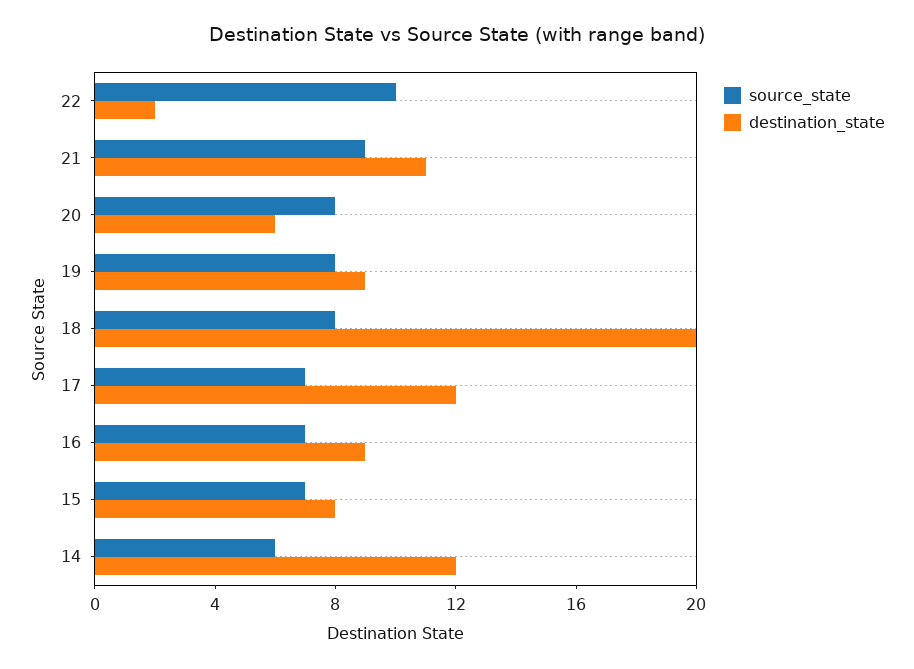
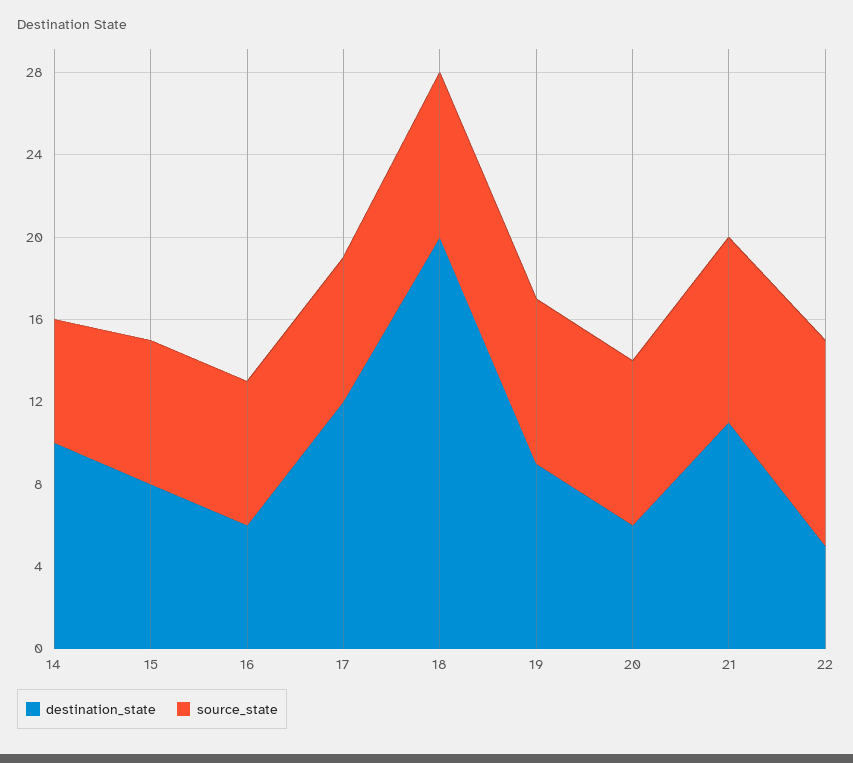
  {
    "source_state": {
      "22": 10,
      "21": 9,
      "20": 8,
      "19": 8,
      "18": 8,
      "17": 7,
      "16": 7,
      "15": 7,
      "14": 6
    },
    "destination_state": {
-     "22": 2,
+     "22": 5,
      "21": 11,
      "20": 6,
      "19": 9,
      "18": 20,
      "17": 12,
-     "16": 9,
+     "16": 6,
      "15": 8,
-     "14": 12
+     "14": 10
    }
  }

